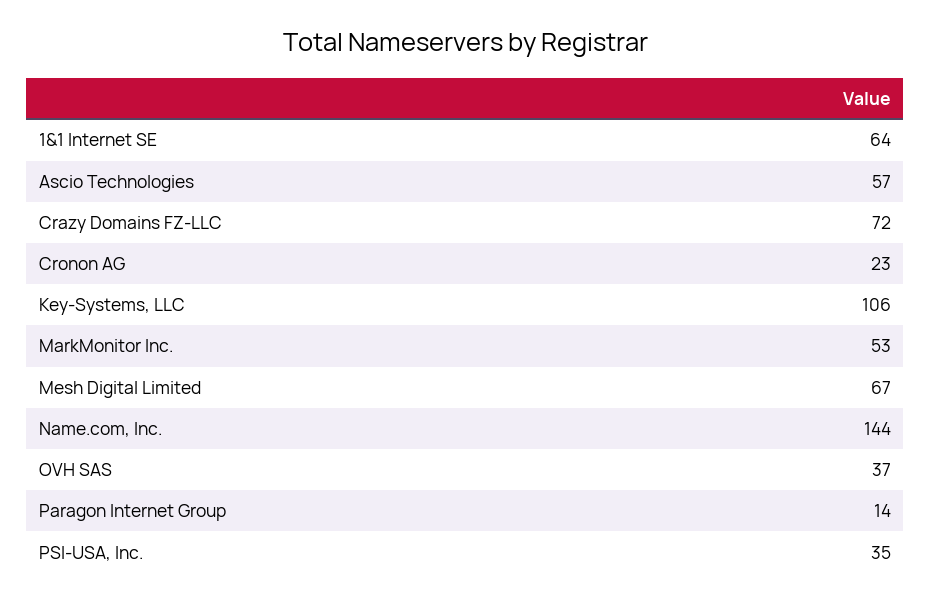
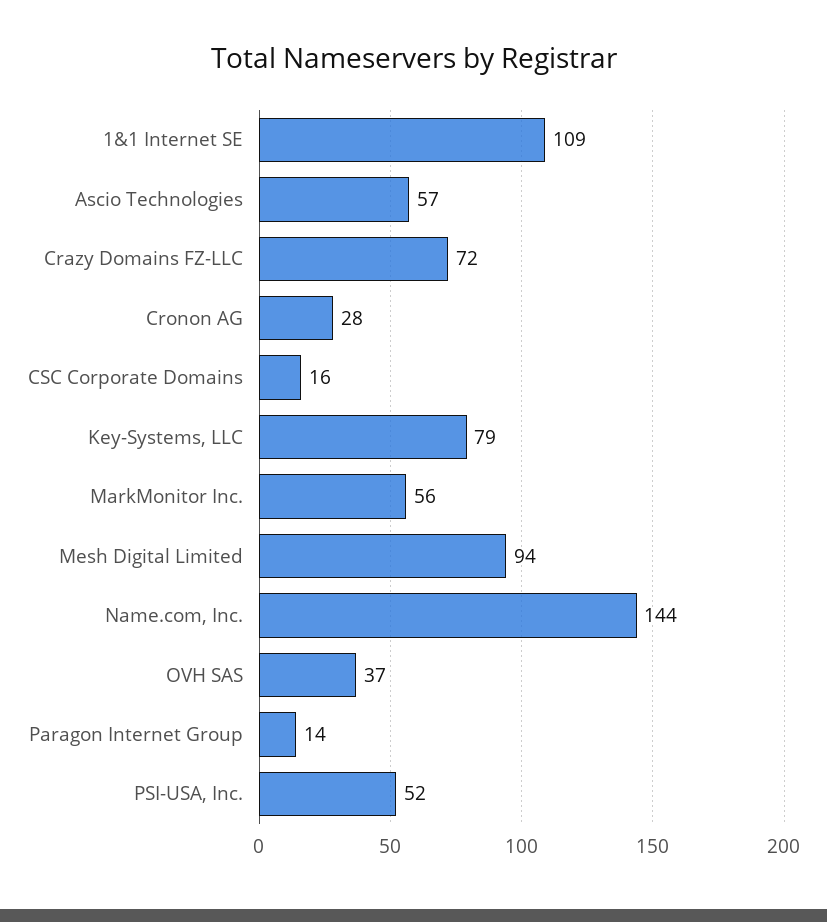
  {
-   "1&1 Internet SE": 64,
+   "1&1 Internet SE": 109,
    "Ascio Technologies": 57,
    "Crazy Domains FZ-LLC": 72,
-   "Cronon AG": 23,
+   "Cronon AG": 28,
-   "Key-Systems, LLC": 106,
+   "Key-Systems, LLC": 79,
-   "MarkMonitor Inc.": 53,
+   "MarkMonitor Inc.": 56,
-   "Mesh Digital Limited": 67,
+   "Mesh Digital Limited": 94,
    "Name.com, Inc.": 144,
    "OVH SAS": 37,
    "Paragon Internet Group": 14,
-   "PSI-USA, Inc.": 35
+   "PSI-USA, Inc.": 52,
+   "CSC Corporate Domains": 16
  }

